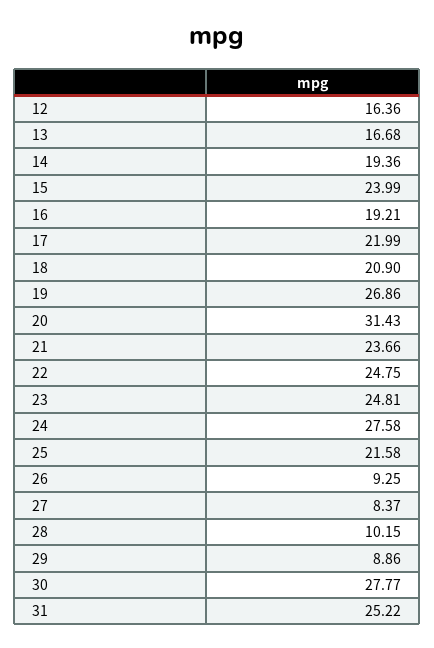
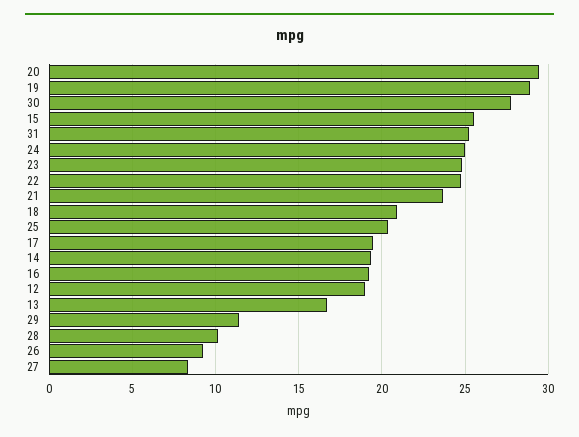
  {
-   "12": 16.36,
+   "12": 19,
    "13": 16.68,
    "14": 19.36,
-   "15": 23.99,
+   "15": 25.5,
    "16": 19.21,
-   "17": 21.99,
+   "17": 19.5,
    "18": 20.9,
-   "19": 26.86,
+   "19": 29,
-   "20": 31.43,
+   "20": 29.5,
    "21": 23.66,
    "22": 24.75,
    "23": 24.81,
-   "24": 27.58,
+   "24": 25,
-   "25": 21.58,
+   "25": 20.5,
    "26": 9.25,
    "27": 8.37,
    "28": 10.15,
-   "29": 8.86,
+   "29": 11.5,
    "30": 27.77,
    "31": 25.22
  }

